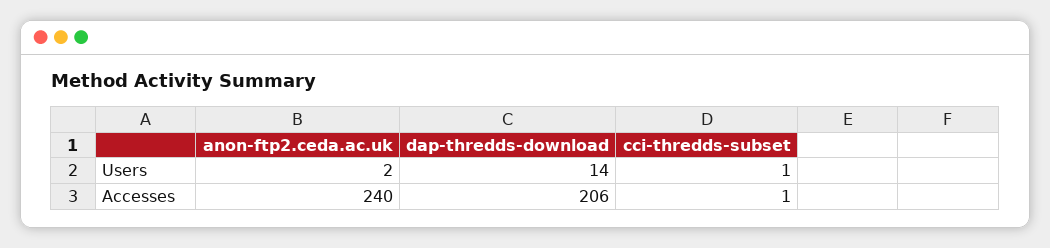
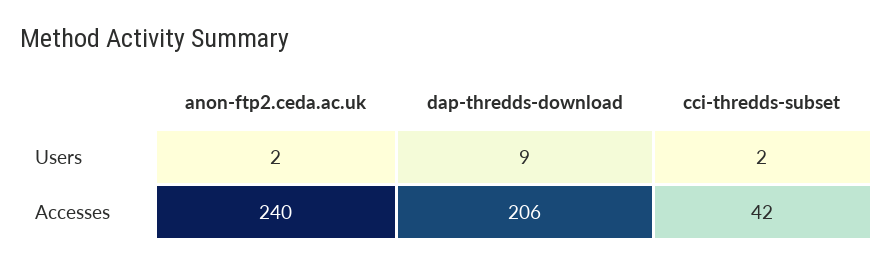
  {
    "anon-ftp2.ceda.ac.uk": {
      "Users": 2,
      "Accesses": 240
    },
    "dap-thredds-download": {
-     "Users": 14,
+     "Users": 9,
      "Accesses": 206
    },
    "cci-thredds-subset": {
-     "Users": 1,
+     "Users": 2,
-     "Accesses": 1
+     "Accesses": 42
    }
  }

